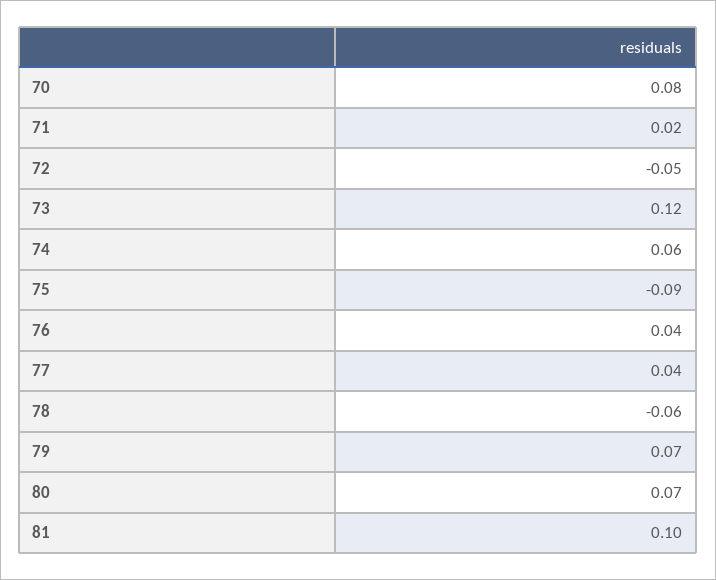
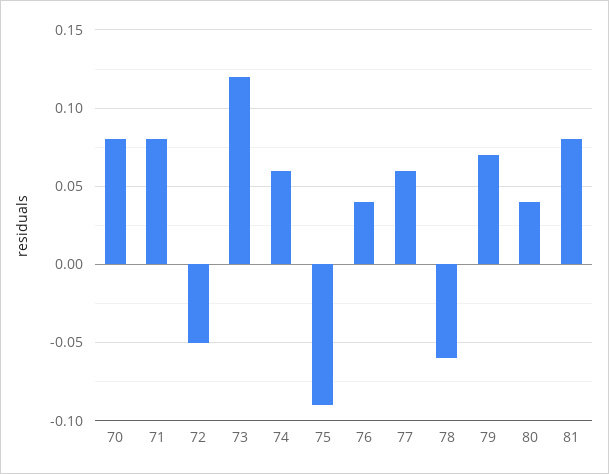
  {
    "70": 0.08,
-   "71": 0.02,
+   "71": 0.08,
    "72": -0.05,
    "73": 0.12,
    "74": 0.06,
    "75": -0.09,
    "76": 0.04,
-   "77": 0.04,
+   "77": 0.06,
    "78": -0.06,
    "79": 0.07,
-   "80": 0.07,
+   "80": 0.04,
-   "81": 0.1
+   "81": 0.08
  }

